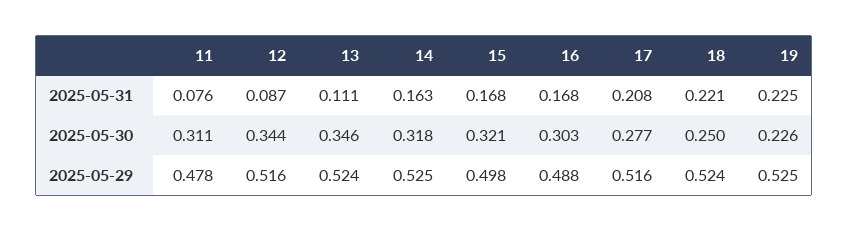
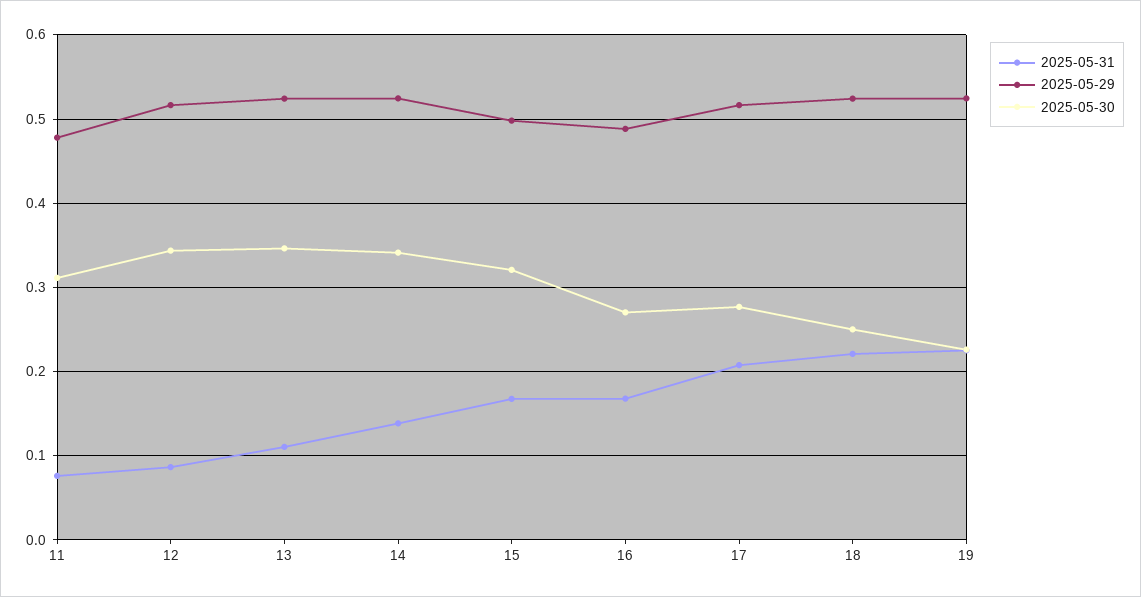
  {
    "2025-05-31": {
      "11": 0.076,
      "12": 0.087,
      "13": 0.111,
-     "14": 0.163,
+     "14": 0.14,
      "15": 0.168,
      "16": 0.168,
      "17": 0.208,
      "18": 0.221,
      "19": 0.225
    },
    "2025-05-30": {
      "11": 0.311,
      "12": 0.344,
      "13": 0.346,
-     "14": 0.318,
+     "14": 0.34,
      "15": 0.321,
-     "16": 0.303,
+     "16": 0.27,
      "17": 0.277,
      "18": 0.25,
      "19": 0.226
    },
    "2025-05-29": {
      "11": 0.478,
      "12": 0.516,
      "13": 0.524,
      "14": 0.525,
      "15": 0.498,
      "16": 0.488,
      "17": 0.516,
      "18": 0.524,
      "19": 0.525
    }
  }

